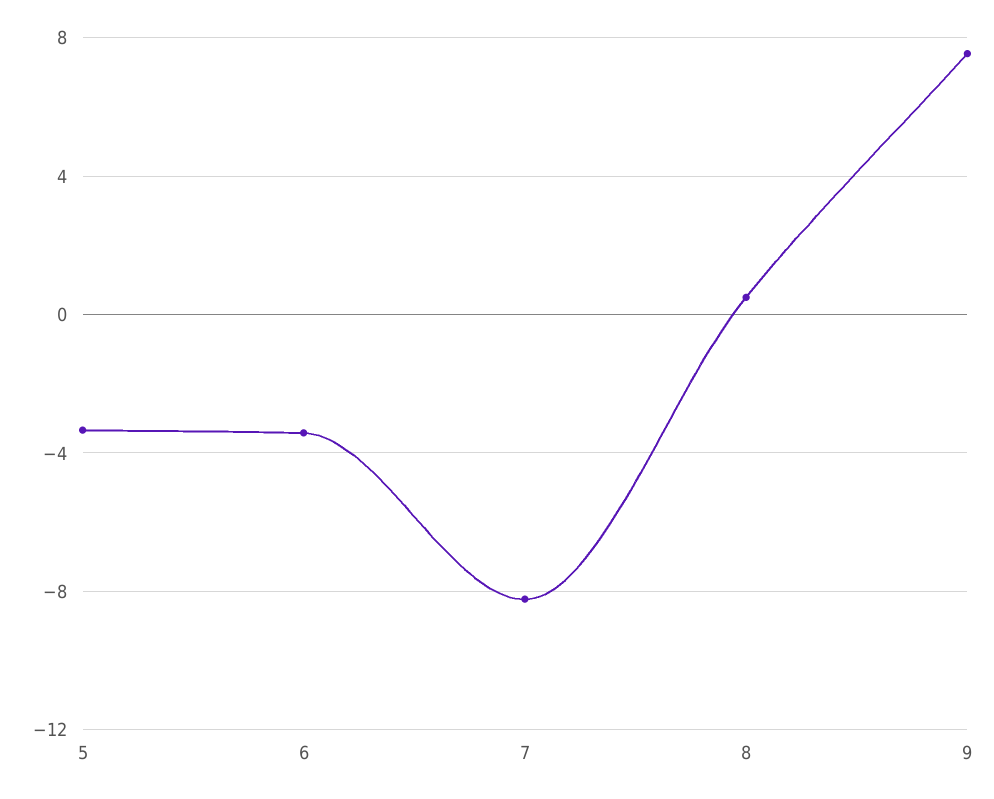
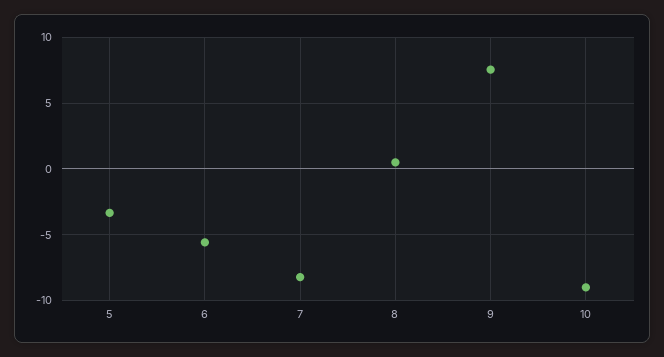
  {
    "5": -3.5,
-   "6": -3.5,
+   "6": -5.5,
    "7": -8,
    "8": 0.5,
-   "9": 7.5
+   "9": 7.5,
+   "10": -9
  }

